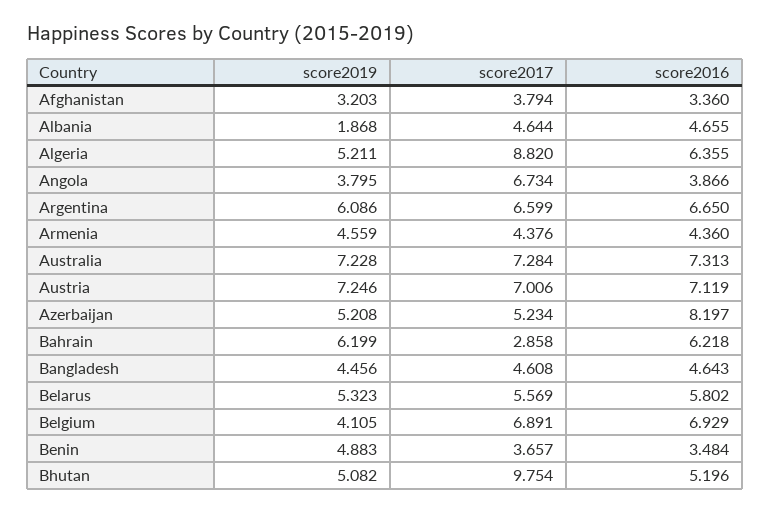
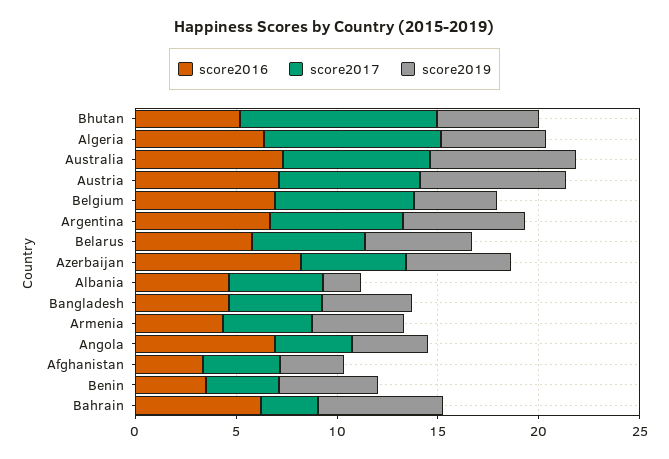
  {
    "score2019": {
      "Afghanistan": 3.203,
      "Albania": 1.868,
      "Algeria": 5.211,
      "Angola": 3.795,
      "Argentina": 6.086,
      "Armenia": 4.559,
      "Australia": 7.228,
      "Austria": 7.246,
      "Azerbaijan": 5.208,
      "Bahrain": 6.199,
      "Bangladesh": 4.456,
      "Belarus": 5.323,
      "Belgium": 4.105,
      "Benin": 4.883,
      "Bhutan": 5.082
    },
    "score2017": {
      "Afghanistan": 3.794,
      "Albania": 4.644,
      "Algeria": 8.82,
-     "Angola": 6.734,
+     "Angola": 4,
      "Argentina": 6.599,
      "Armenia": 4.376,
      "Australia": 7.284,
      "Austria": 7.006,
      "Azerbaijan": 5.234,
      "Bahrain": 2.858,
      "Bangladesh": 4.608,
      "Belarus": 5.569,
      "Belgium": 6.891,
      "Benin": 3.657,
      "Bhutan": 9.754
    },
    "score2016": {
      "Afghanistan": 3.36,
      "Albania": 4.655,
      "Algeria": 6.355,
-     "Angola": 3.866,
+     "Angola": 7,
      "Argentina": 6.65,
      "Armenia": 4.36,
      "Australia": 7.313,
      "Austria": 7.119,
      "Azerbaijan": 8.197,
      "Bahrain": 6.218,
      "Bangladesh": 4.643,
      "Belarus": 5.802,
      "Belgium": 6.929,
      "Benin": 3.484,
      "Bhutan": 5.196
    }
  }

